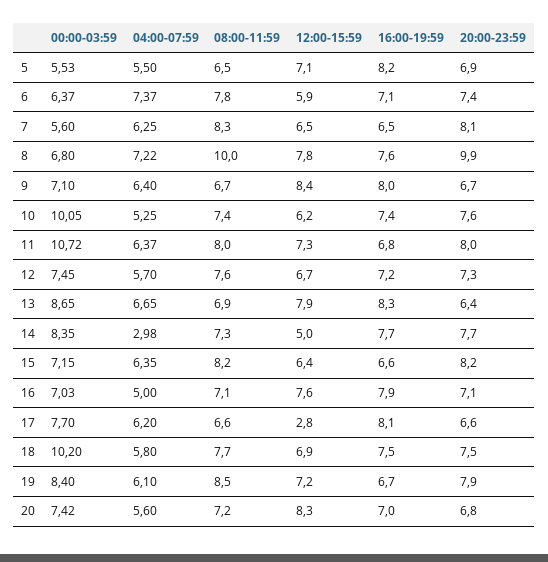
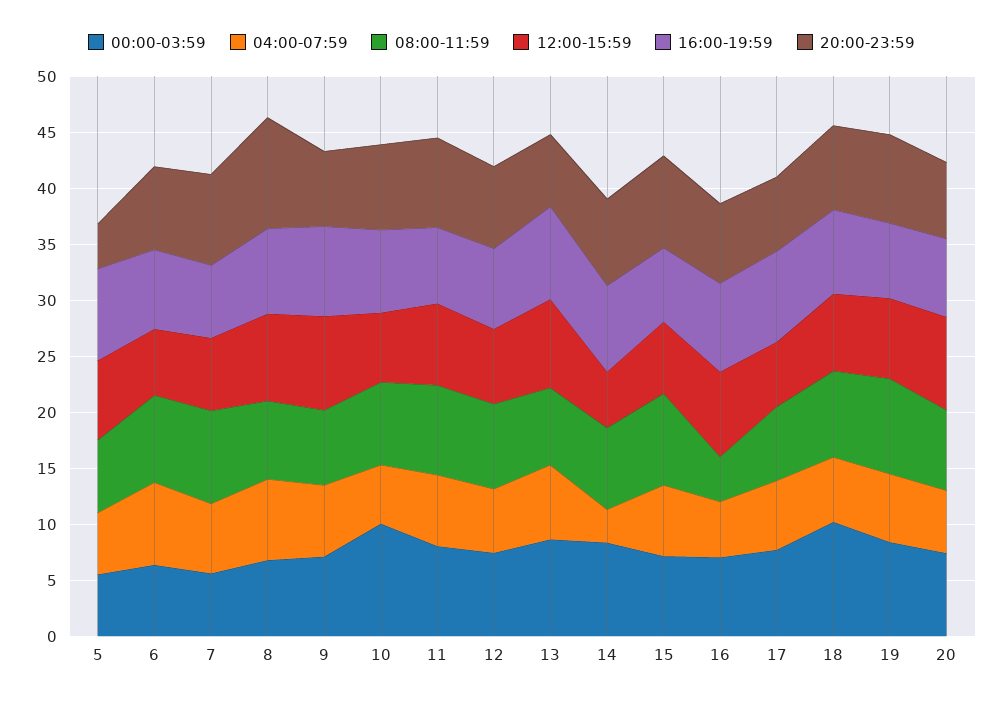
  {
    "00:00-03:59": {
      "5": 5.53,
      "6": 6.37,
      "7": 5.6,
      "8": 6.8,
      "9": 7.1,
      "10": 10.05,
-     "11": 10.72,
+     "11": 8,
      "12": 7.45,
      "13": 8.65,
      "14": 8.35,
      "15": 7.15,
      "16": 7.03,
      "17": 7.7,
      "18": 10.2,
      "19": 8.4,
      "20": 7.42
    },
    "04:00-07:59": {
      "5": 5.5,
      "6": 7.37,
      "7": 6.25,
      "8": 7.22,
      "9": 6.4,
      "10": 5.25,
      "11": 6.37,
      "12": 5.7,
      "13": 6.65,
      "14": 2.98,
      "15": 6.35,
      "16": 5,
      "17": 6.2,
      "18": 5.8,
      "19": 6.1,
      "20": 5.6
    },
    "08:00-11:59": {
      "5": 6.5,
      "6": 7.8,
      "7": 8.3,
-     "8": 10,
+     "8": 7,
      "9": 6.7,
      "10": 7.4,
      "11": 8,
      "12": 7.6,
      "13": 6.9,
      "14": 7.3,
      "15": 8.2,
-     "16": 7.1,
+     "16": 4,
      "17": 6.6,
      "18": 7.7,
      "19": 8.5,
      "20": 7.2
    },
    "12:00-15:59": {
      "5": 7.1,
      "6": 5.9,
      "7": 6.5,
      "8": 7.8,
      "9": 8.4,
      "10": 6.2,
      "11": 7.3,
      "12": 6.7,
      "13": 7.9,
      "14": 5,
      "15": 6.4,
      "16": 7.6,
-     "17": 2.8,
+     "17": 6,
      "18": 6.9,
      "19": 7.2,
      "20": 8.3
    },
    "16:00-19:59": {
      "5": 8.2,
      "6": 7.1,
      "7": 6.5,
      "8": 7.6,
      "9": 8,
      "10": 7.4,
      "11": 6.8,
      "12": 7.2,
      "13": 8.3,
      "14": 7.7,
      "15": 6.6,
      "16": 7.9,
      "17": 8.1,
      "18": 7.5,
      "19": 6.7,
      "20": 7
    },
    "20:00-23:59": {
-     "5": 6.9,
+     "5": 4,
      "6": 7.4,
      "7": 8.1,
      "8": 9.9,
      "9": 6.7,
      "10": 7.6,
      "11": 8,
      "12": 7.3,
      "13": 6.4,
      "14": 7.7,
      "15": 8.2,
      "16": 7.1,
      "17": 6.6,
      "18": 7.5,
      "19": 7.9,
      "20": 6.8
    }
  }

